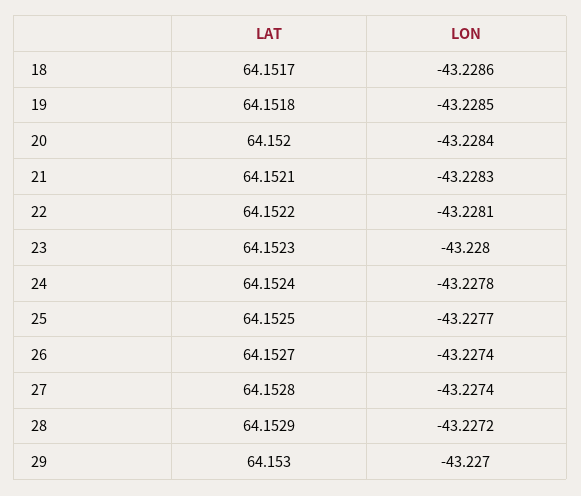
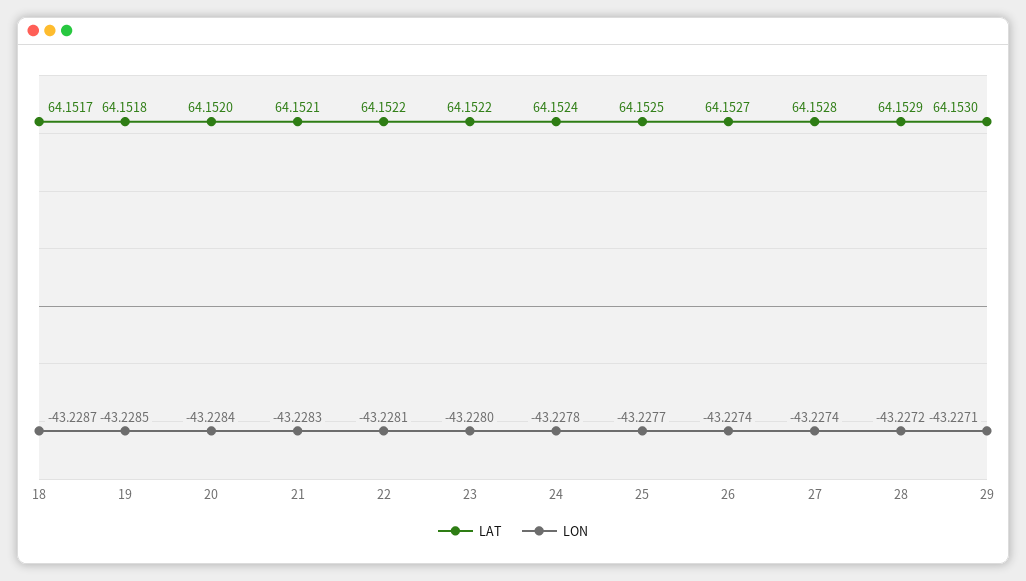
  {
    "LAT": {
      "18": 64.1517,
      "19": 64.1518,
      "20": 64.152,
      "21": 64.1521,
      "22": 64.1522,
-     "23": 64.1523,
+     "23": 64.1522,
      "24": 64.1524,
      "25": 64.1525,
      "26": 64.1527,
      "27": 64.1528,
      "28": 64.1529,
      "29": 64.153
    },
    "LON": {
-     "18": -43.2286,
+     "18": -43.2287,
      "19": -43.2285,
      "20": -43.2284,
      "21": -43.2283,
      "22": -43.2281,
      "23": -43.228,
      "24": -43.2278,
      "25": -43.2277,
      "26": -43.2274,
      "27": -43.2274,
      "28": -43.2272,
-     "29": -43.227
+     "29": -43.2271
    }
  }

